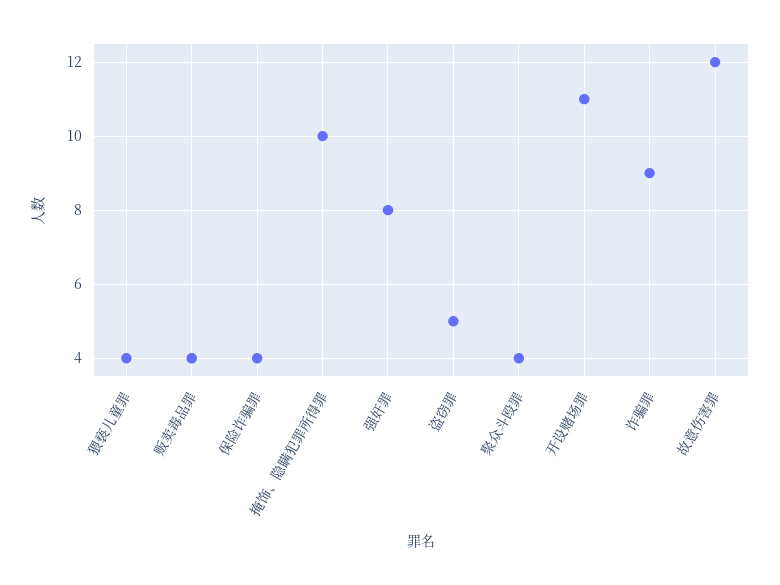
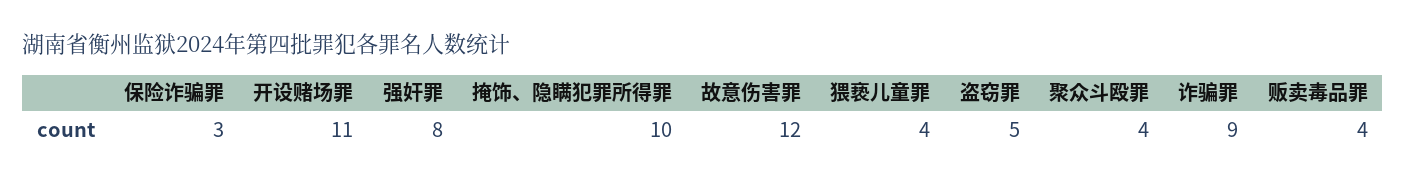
  {
    "猥亵儿童罪": 4,
    "贩卖毒品罪": 4,
-   "保险诈骗罪": 4,
+   "保险诈骗罪": 3,
    "掩饰、隐瞒犯罪所得罪": 10,
    "强奸罪": 8,
    "盗窃罪": 5,
    "聚众斗殴罪": 4,
    "开设赌场罪": 11,
    "诈骗罪": 9,
    "故意伤害罪": 12
  }

